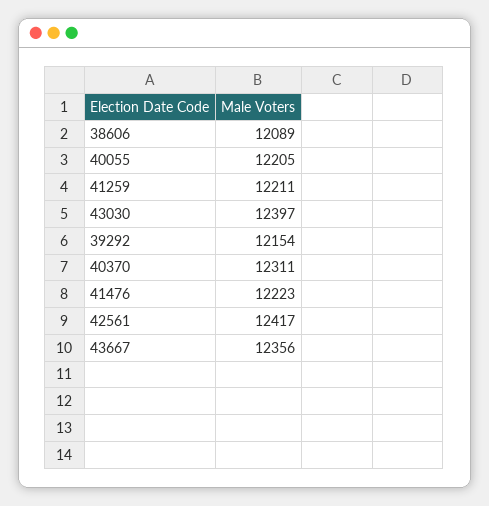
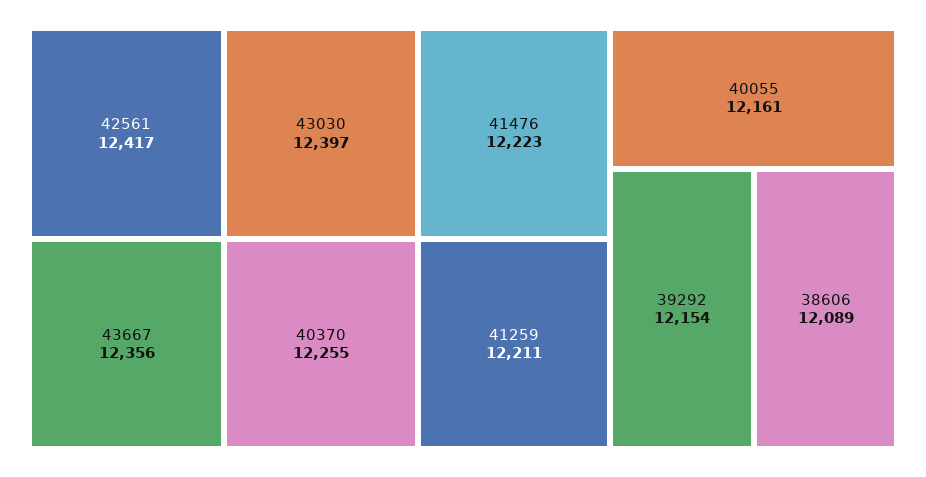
  {
    "38606": 12089,
-   "40055": 12205,
+   "40055": 12161,
    "41259": 12211,
    "43030": 12397,
    "39292": 12154,
-   "40370": 12311,
+   "40370": 12255,
    "41476": 12223,
    "42561": 12417,
    "43667": 12356
  }

